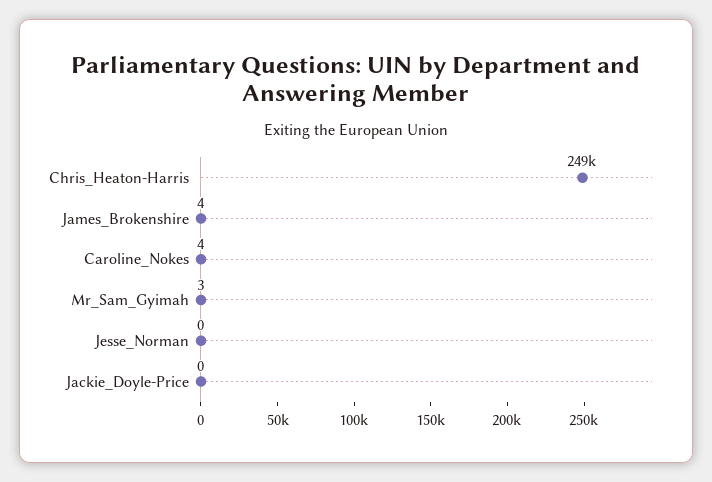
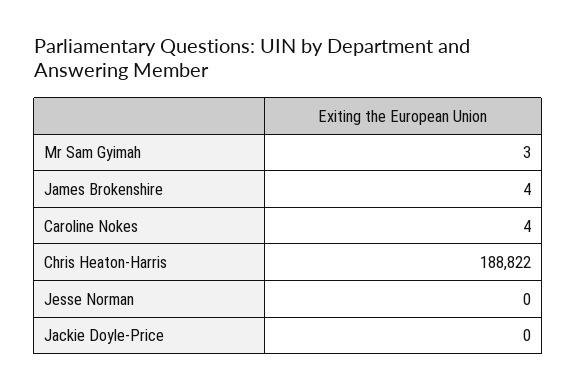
  {
-   "Chris_Heaton-Harris": 249000,
+   "Chris_Heaton-Harris": 188822,
    "James_Brokenshire": 4,
    "Caroline_Nokes": 4,
    "Mr_Sam_Gyimah": 3,
    "Jesse_Norman": 0,
    "Jackie_Doyle-Price": 0
  }

